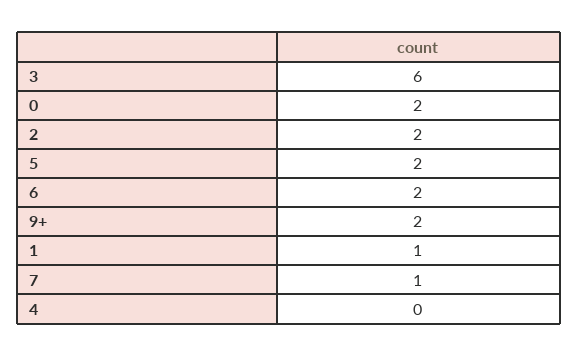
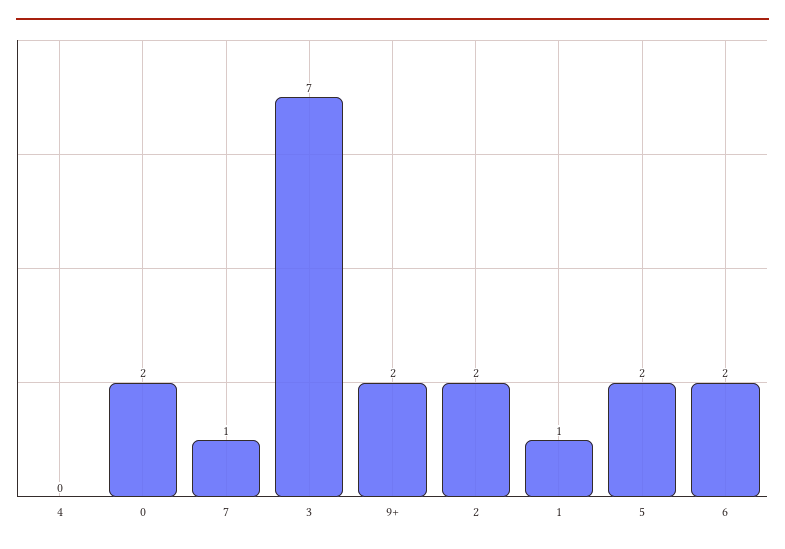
  {
-   "3": 6,
+   "3": 7,
    "0": 2,
    "2": 2,
    "5": 2,
    "6": 2,
    "9+": 2,
    "1": 1,
    "7": 1,
    "4": 0
  }

